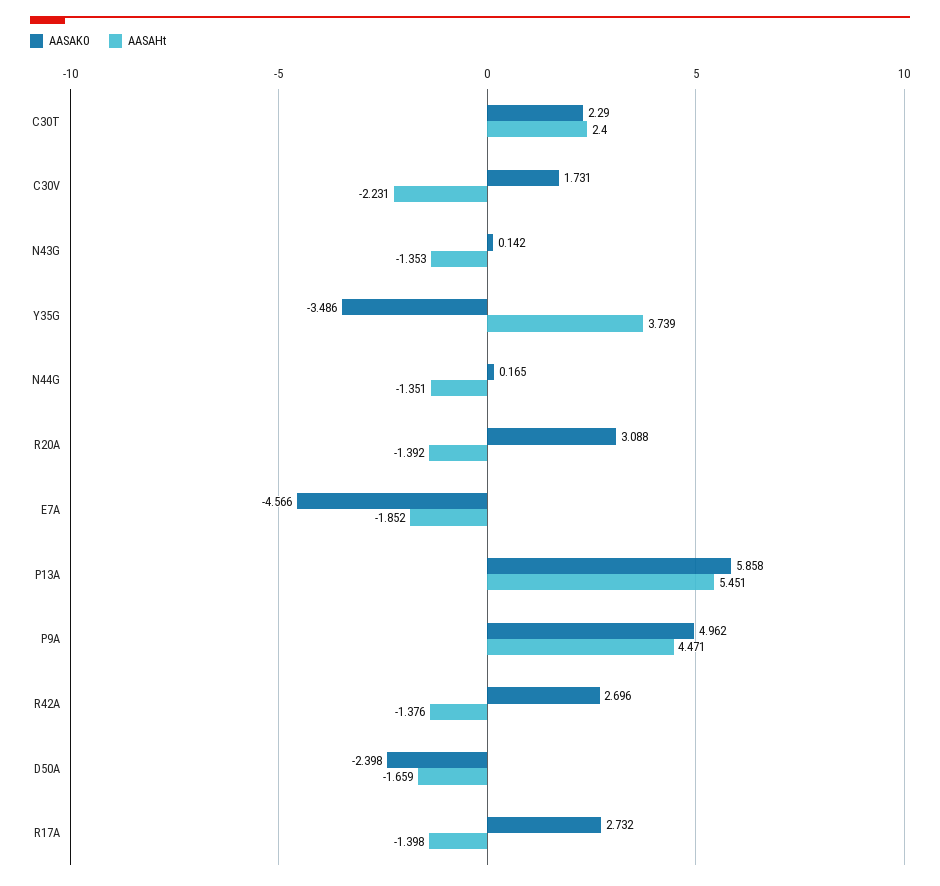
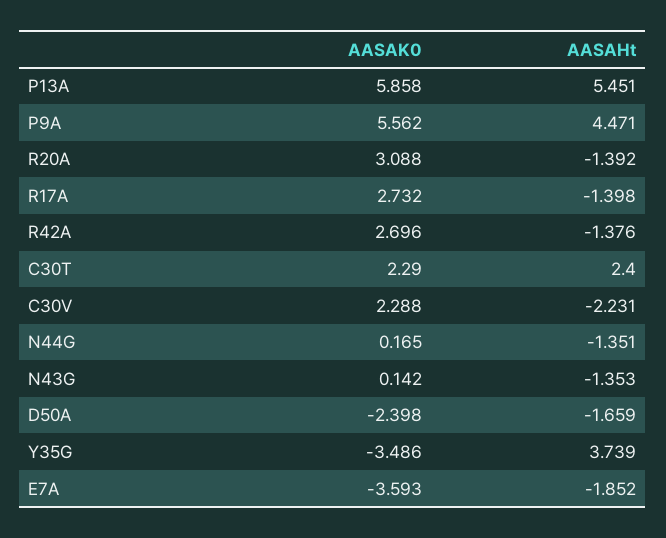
  {
    "AASAK0": {
      "C30T": 2.29,
-     "C30V": 1.731,
+     "C30V": 2.288,
      "N43G": 0.142,
      "Y35G": -3.486,
      "N44G": 0.165,
      "R20A": 3.088,
-     "E7A": -4.566,
+     "E7A": -3.593,
      "P13A": 5.858,
-     "P9A": 4.962,
+     "P9A": 5.562,
      "R42A": 2.696,
      "D50A": -2.398,
      "R17A": 2.732
    },
    "AASAHt": {
      "C30T": 2.4,
      "C30V": -2.231,
      "N43G": -1.353,
      "Y35G": 3.739,
      "N44G": -1.351,
      "R20A": -1.392,
      "E7A": -1.852,
      "P13A": 5.451,
      "P9A": 4.471,
      "R42A": -1.376,
      "D50A": -1.659,
      "R17A": -1.398
    }
  }

